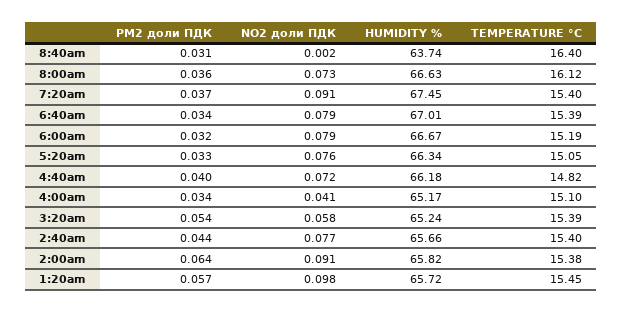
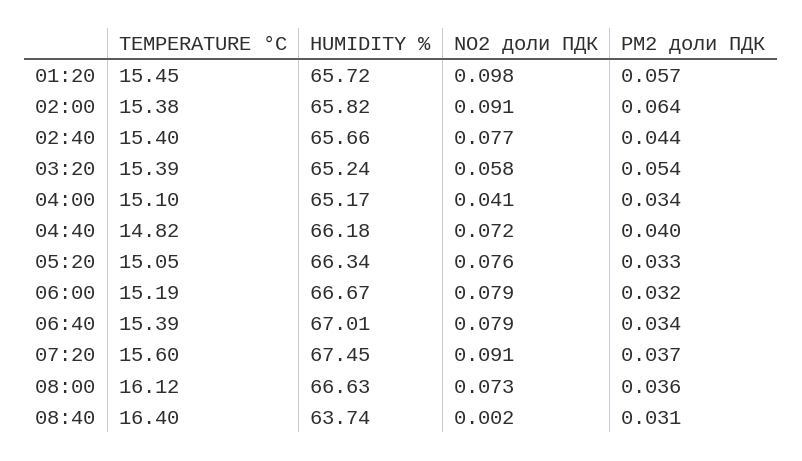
  {
    "PM2 доли ПДК": {
      "8:40am": 0.031,
      "8:00am": 0.036,
      "7:20am": 0.037,
      "6:40am": 0.034,
      "6:00am": 0.032,
      "5:20am": 0.033,
      "4:40am": 0.04,
      "4:00am": 0.034,
      "3:20am": 0.054,
      "2:40am": 0.044,
      "2:00am": 0.064,
      "1:20am": 0.057
    },
    "NO2 доли ПДК": {
      "8:40am": 0.002,
      "8:00am": 0.073,
      "7:20am": 0.091,
      "6:40am": 0.079,
      "6:00am": 0.079,
      "5:20am": 0.076,
      "4:40am": 0.072,
      "4:00am": 0.041,
      "3:20am": 0.058,
      "2:40am": 0.077,
      "2:00am": 0.091,
      "1:20am": 0.098
    },
    "HUMIDITY %": {
      "8:40am": 63.74,
      "8:00am": 66.63,
      "7:20am": 67.45,
      "6:40am": 67.01,
      "6:00am": 66.67,
      "5:20am": 66.34,
      "4:40am": 66.18,
      "4:00am": 65.17,
      "3:20am": 65.24,
      "2:40am": 65.66,
      "2:00am": 65.82,
      "1:20am": 65.72
    },
    "TEMPERATURE °C": {
      "8:40am": 16.4,
      "8:00am": 16.12,
-     "7:20am": 15.4,
+     "7:20am": 15.6,
      "6:40am": 15.39,
      "6:00am": 15.19,
      "5:20am": 15.05,
      "4:40am": 14.82,
      "4:00am": 15.1,
      "3:20am": 15.39,
      "2:40am": 15.4,
      "2:00am": 15.38,
      "1:20am": 15.45
    }
  }

